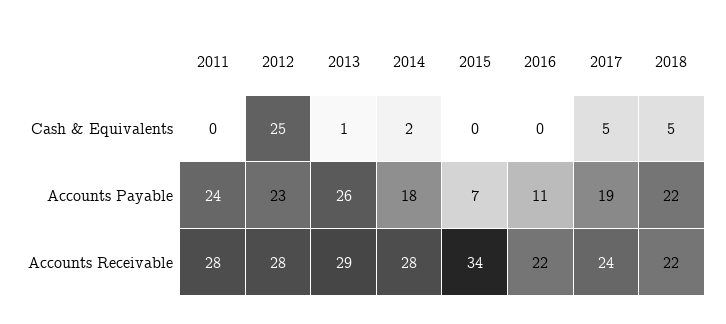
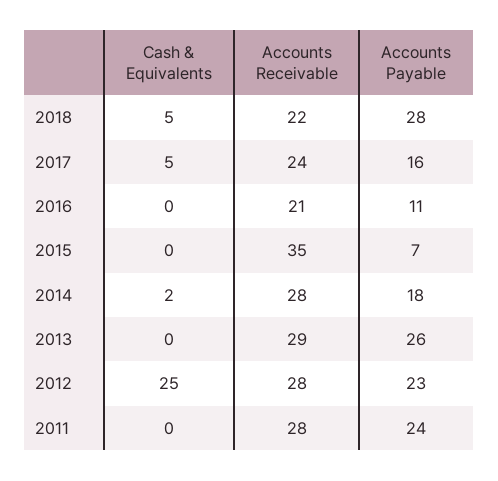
  {
    "2011": {
      "Cash & Equivalents": 0,
      "Accounts Payable": 24,
      "Accounts Receivable": 28
    },
    "2012": {
      "Cash & Equivalents": 25,
      "Accounts Payable": 23,
      "Accounts Receivable": 28
    },
    "2013": {
-     "Cash & Equivalents": 1,
+     "Cash & Equivalents": 0,
      "Accounts Payable": 26,
      "Accounts Receivable": 29
    },
    "2014": {
      "Cash & Equivalents": 2,
      "Accounts Payable": 18,
      "Accounts Receivable": 28
    },
    "2015": {
      "Cash & Equivalents": 0,
      "Accounts Payable": 7,
-     "Accounts Receivable": 34
+     "Accounts Receivable": 35
    },
    "2016": {
      "Cash & Equivalents": 0,
      "Accounts Payable": 11,
-     "Accounts Receivable": 22
+     "Accounts Receivable": 21
    },
    "2017": {
      "Cash & Equivalents": 5,
-     "Accounts Payable": 19,
+     "Accounts Payable": 16,
      "Accounts Receivable": 24
    },
    "2018": {
      "Cash & Equivalents": 5,
-     "Accounts Payable": 22,
+     "Accounts Payable": 28,
      "Accounts Receivable": 22
    }
  }

